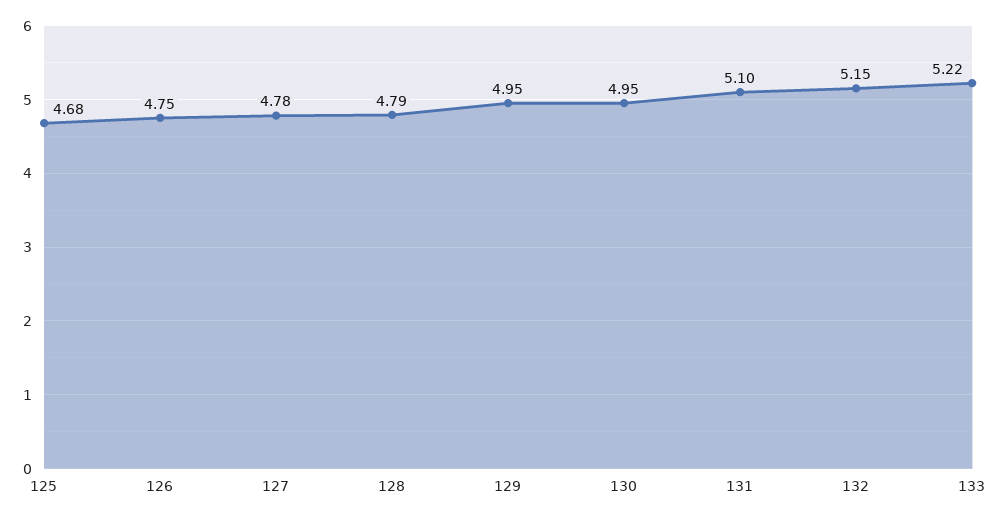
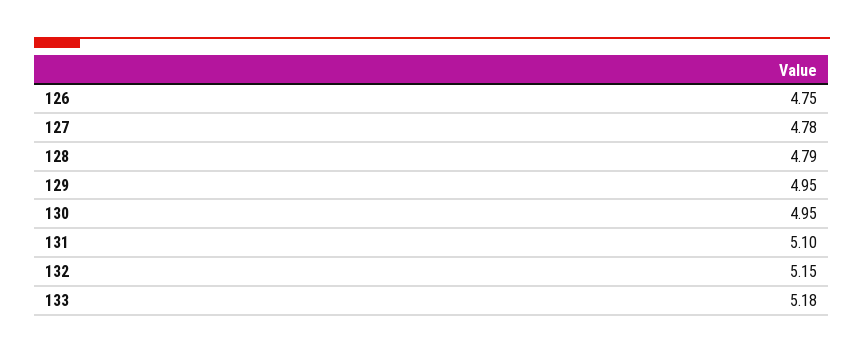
  {
-   "125": 4.68,
    "126": 4.75,
    "127": 4.78,
    "128": 4.79,
    "129": 4.95,
    "130": 4.95,
    "131": 5.1,
    "132": 5.15,
-   "133": 5.22
+   "133": 5.18
  }

